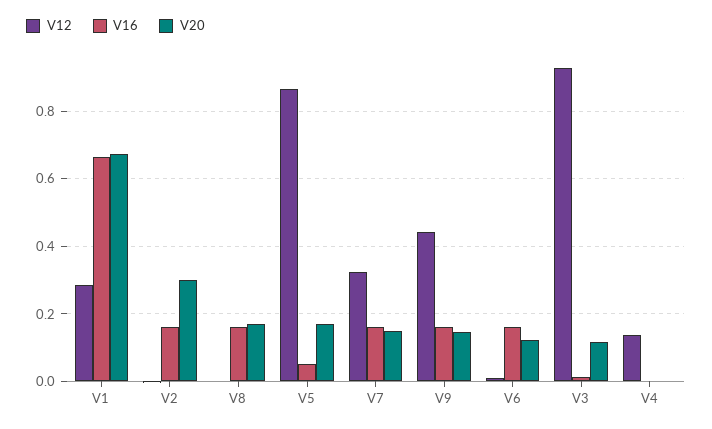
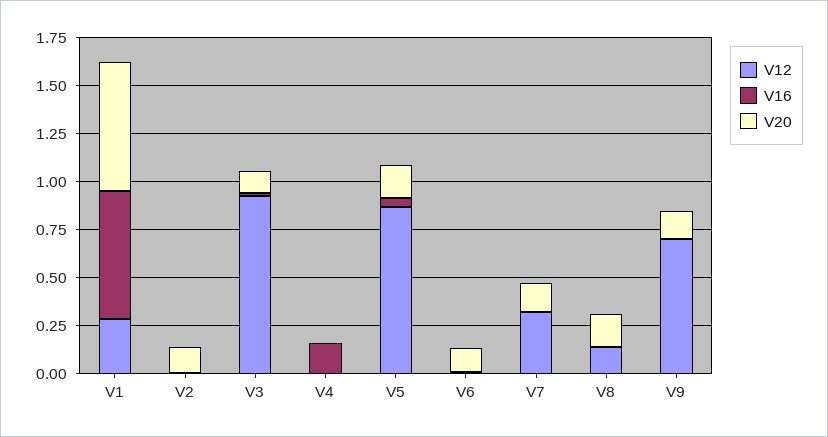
  {
    "V12": {
      "V1": 0.28,
      "V2": 0,
-     "V8": 0,
+     "V8": 0.15,
      "V5": 0.86,
      "V7": 0.32,
-     "V9": 0.44,
+     "V9": 0.7,
      "V6": 0.02,
      "V3": 0.92,
-     "V4": 0.14
+     "V4": 0
    },
    "V16": {
      "V1": 0.66,
-     "V2": 0.16,
+     "V2": 0,
-     "V8": 0.16,
+     "V8": 0,
      "V5": 0.06,
-     "V7": 0.16,
+     "V7": 0,
-     "V9": 0.16,
+     "V9": 0,
-     "V6": 0.16,
+     "V6": 0,
      "V3": 0.02,
-     "V4": 0
+     "V4": 0.15
    },
    "V20": {
      "V1": 0.68,
-     "V2": 0.3,
+     "V2": 0.15,
      "V8": 0.18,
      "V5": 0.18,
      "V7": 0.14,
      "V9": 0.14,
      "V6": 0.12,
      "V3": 0.12,
      "V4": 0
    }
  }

